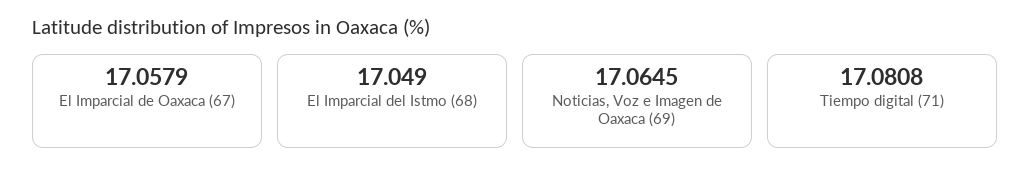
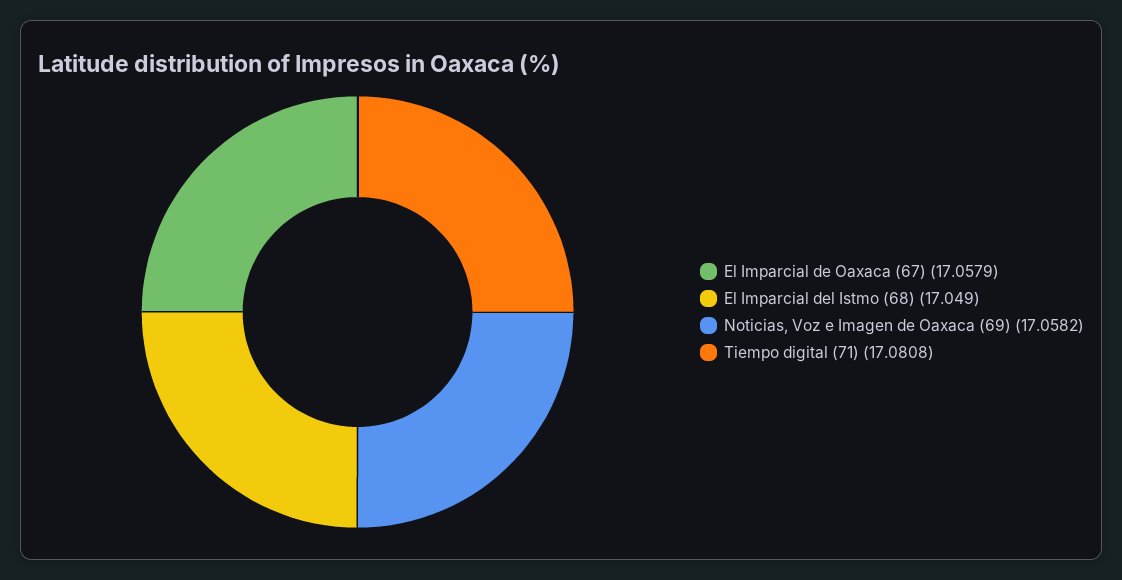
  {
    "El Imparcial de Oaxaca (67)": 17.0579,
    "El Imparcial del Istmo (68)": 17.049,
-   "Noticias, Voz e Imagen de Oaxaca (69)": 17.0645,
+   "Noticias, Voz e Imagen de Oaxaca (69)": 17.0582,
    "Tiempo digital (71)": 17.0808
  }

